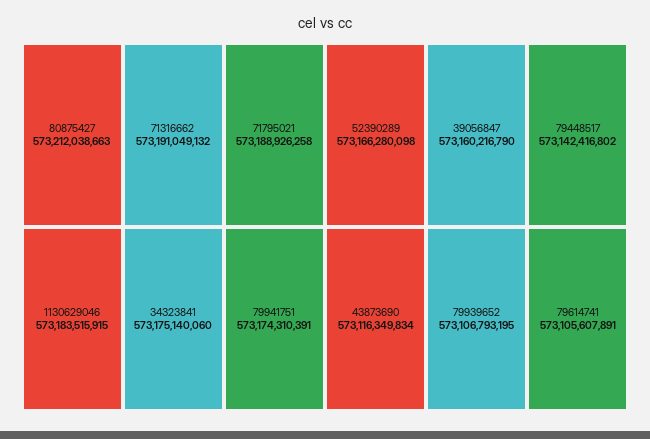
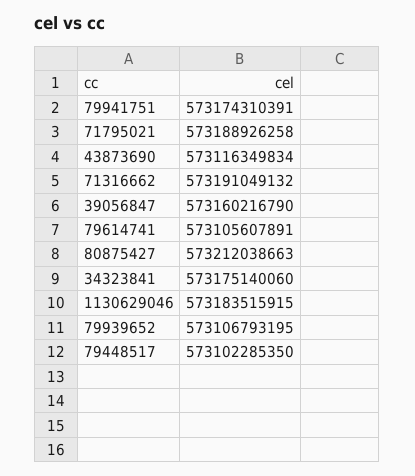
  {
    "80875427": 573212038663,
    "71316662": 573191049132,
    "71795021": 573188926258,
    "1130629046": 573183515915,
    "34323841": 573175140060,
    "79941751": 573174310391,
-   "52390289": 573166280098,
    "39056847": 573160216790,
-   "79448517": 573142416802,
+   "79448517": 573102285350,
    "43873690": 573116349834,
    "79939652": 573106793195,
    "79614741": 573105607891
  }

